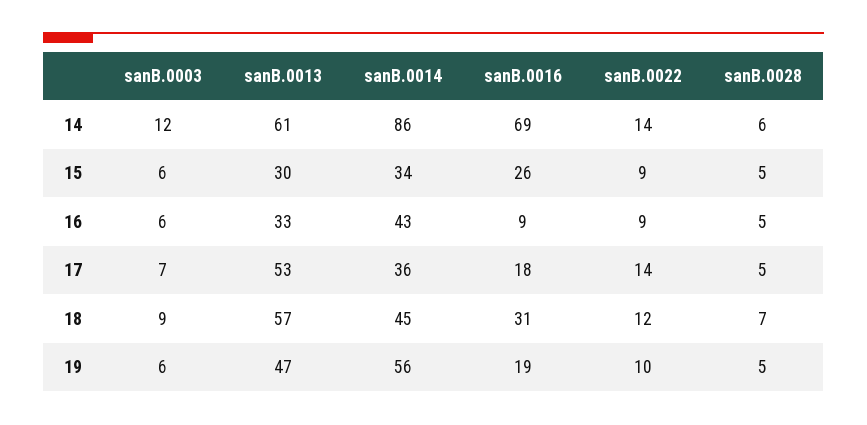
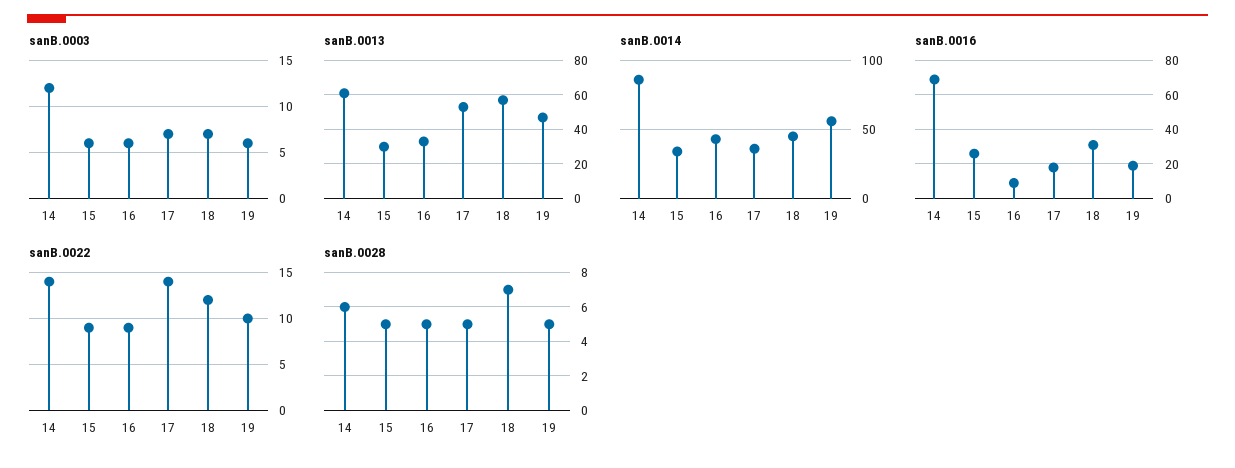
  {
    "sanB.0003": {
      "14": 12,
      "15": 6,
      "16": 6,
      "17": 7,
-     "18": 9,
+     "18": 7,
      "19": 6
    },
    "sanB.0013": {
      "14": 61,
      "15": 30,
      "16": 33,
      "17": 53,
      "18": 57,
      "19": 47
    },
    "sanB.0014": {
      "14": 86,
      "15": 34,
      "16": 43,
      "17": 36,
      "18": 45,
      "19": 56
    },
    "sanB.0016": {
      "14": 69,
      "15": 26,
      "16": 9,
      "17": 18,
      "18": 31,
      "19": 19
    },
    "sanB.0022": {
      "14": 14,
      "15": 9,
      "16": 9,
      "17": 14,
      "18": 12,
      "19": 10
    },
    "sanB.0028": {
      "14": 6,
      "15": 5,
      "16": 5,
      "17": 5,
      "18": 7,
      "19": 5
    }
  }

